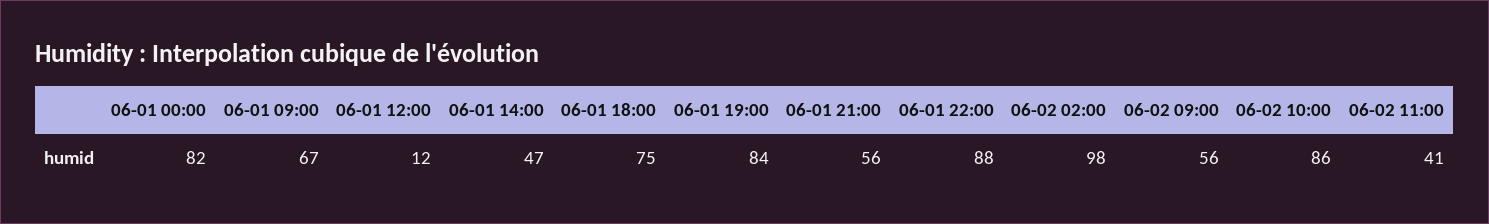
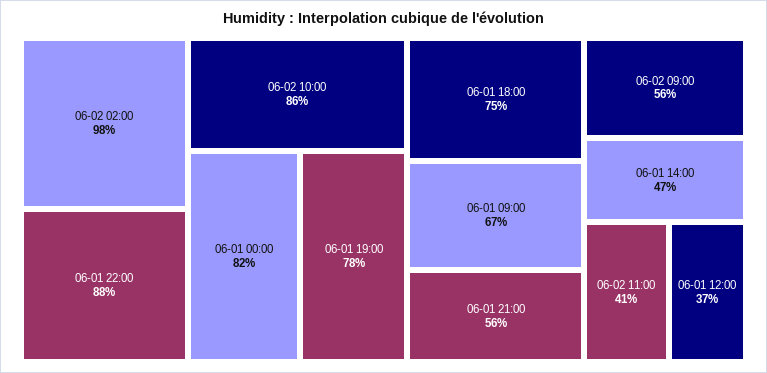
  {
    "06-01 00:00": 82,
    "06-01 09:00": 67,
-   "06-01 12:00": 12,
+   "06-01 12:00": 37,
    "06-01 14:00": 47,
    "06-01 18:00": 75,
-   "06-01 19:00": 84,
+   "06-01 19:00": 78,
    "06-01 21:00": 56,
    "06-01 22:00": 88,
    "06-02 02:00": 98,
    "06-02 09:00": 56,
    "06-02 10:00": 86,
    "06-02 11:00": 41
  }

